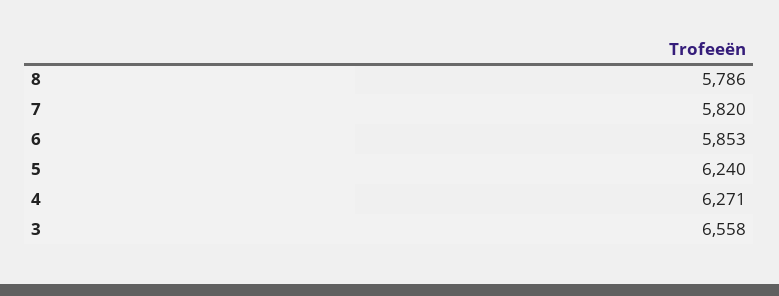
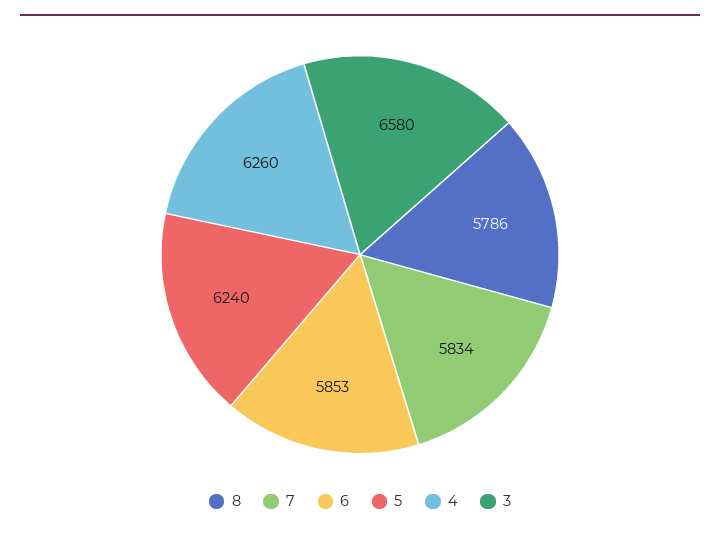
  {
    "8": 5786,
-   "7": 5820,
+   "7": 5834,
    "6": 5853,
    "5": 6240,
-   "4": 6271,
+   "4": 6260,
-   "3": 6558
+   "3": 6580
  }

